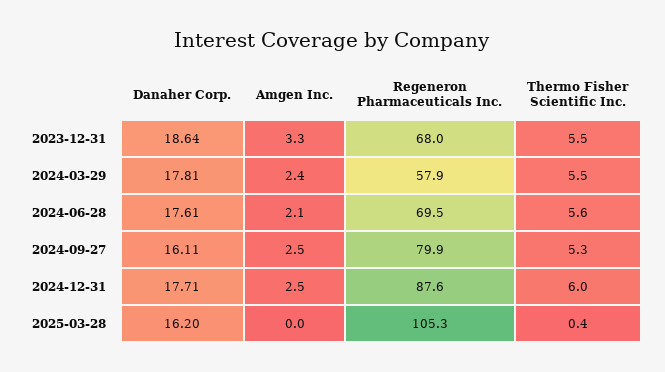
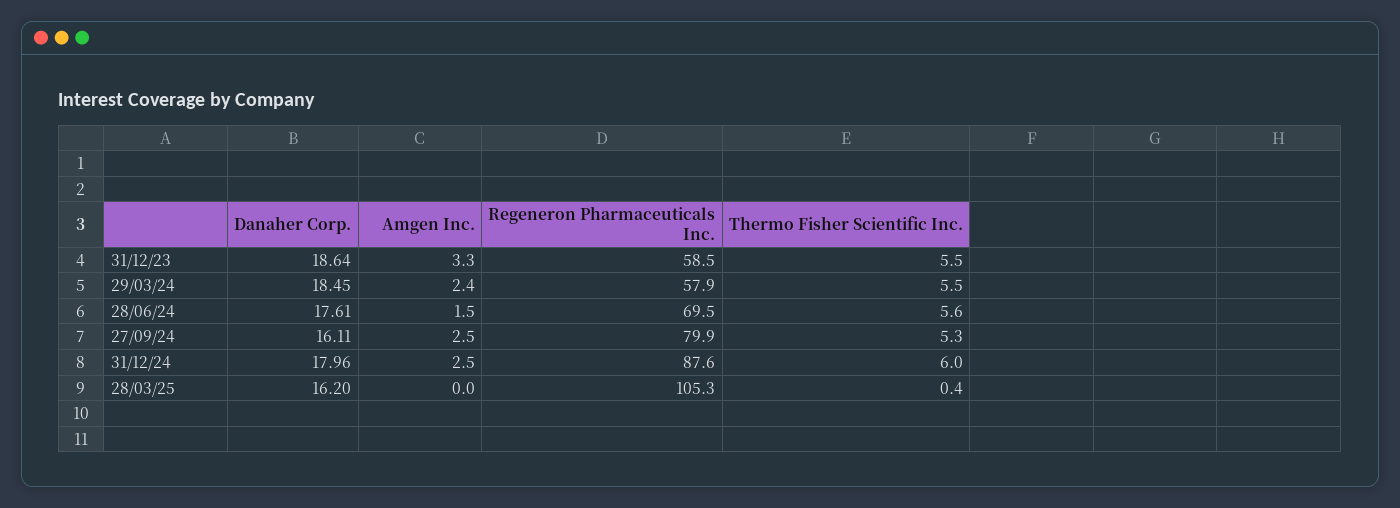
  {
    "Danaher Corp.": {
      "2023-12-31": 18.64,
-     "2024-03-29": 17.81,
+     "2024-03-29": 18.45,
      "2024-06-28": 17.61,
      "2024-09-27": 16.11,
-     "2024-12-31": 17.71,
+     "2024-12-31": 17.96,
      "2025-03-28": 16.2
    },
    "Amgen Inc.": {
      "2023-12-31": 3.3,
      "2024-03-29": 2.4,
-     "2024-06-28": 2.1,
+     "2024-06-28": 1.5,
      "2024-09-27": 2.5,
      "2024-12-31": 2.5,
      "2025-03-28": 0
    },
    "Regeneron Pharmaceuticals Inc.": {
-     "2023-12-31": 68,
+     "2023-12-31": 58.5,
      "2024-03-29": 57.9,
      "2024-06-28": 69.5,
      "2024-09-27": 79.9,
      "2024-12-31": 87.6,
      "2025-03-28": 105.3
    },
    "Thermo Fisher Scientific Inc.": {
      "2023-12-31": 5.5,
      "2024-03-29": 5.5,
      "2024-06-28": 5.6,
      "2024-09-27": 5.3,
      "2024-12-31": 6,
      "2025-03-28": 0.4
    }
  }

